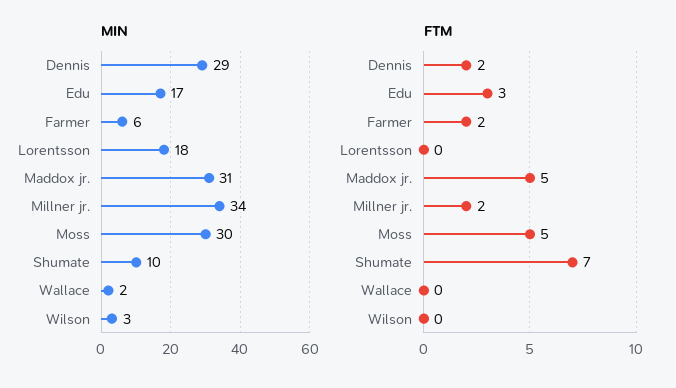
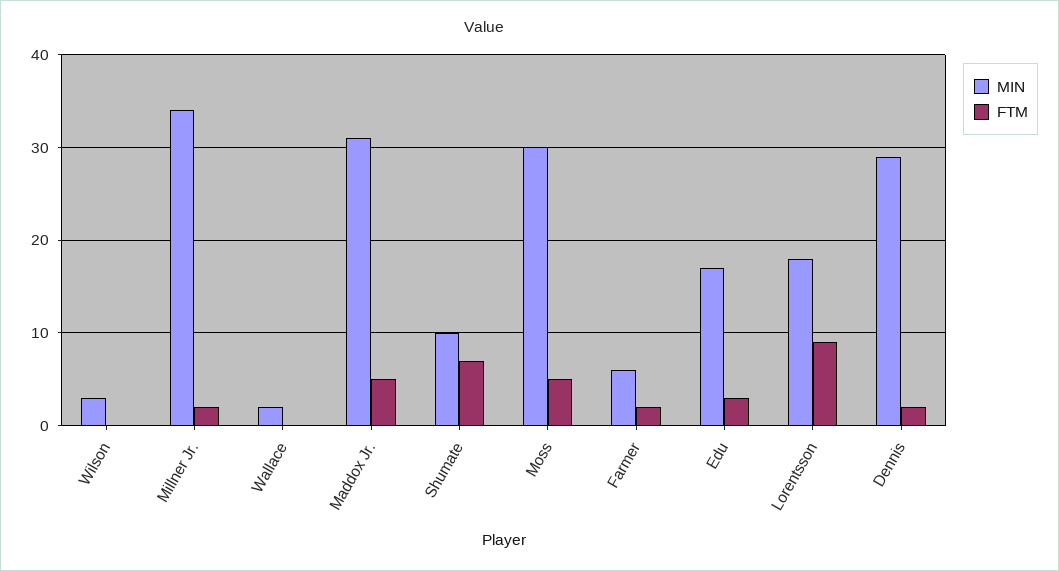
  {
    "MIN": {
      "Dennis": 29,
      "Edu": 17,
      "Farmer": 6,
      "Lorentsson": 18,
      "Maddox jr.": 31,
      "Millner jr.": 34,
      "Moss": 30,
      "Shumate": 10,
      "Wallace": 2,
      "Wilson": 3
    },
    "FTM": {
      "Dennis": 2,
      "Edu": 3,
      "Farmer": 2,
-     "Lorentsson": 0,
+     "Lorentsson": 9,
      "Maddox jr.": 5,
      "Millner jr.": 2,
      "Moss": 5,
      "Shumate": 7,
      "Wallace": 0,
      "Wilson": 0
    }
  }

